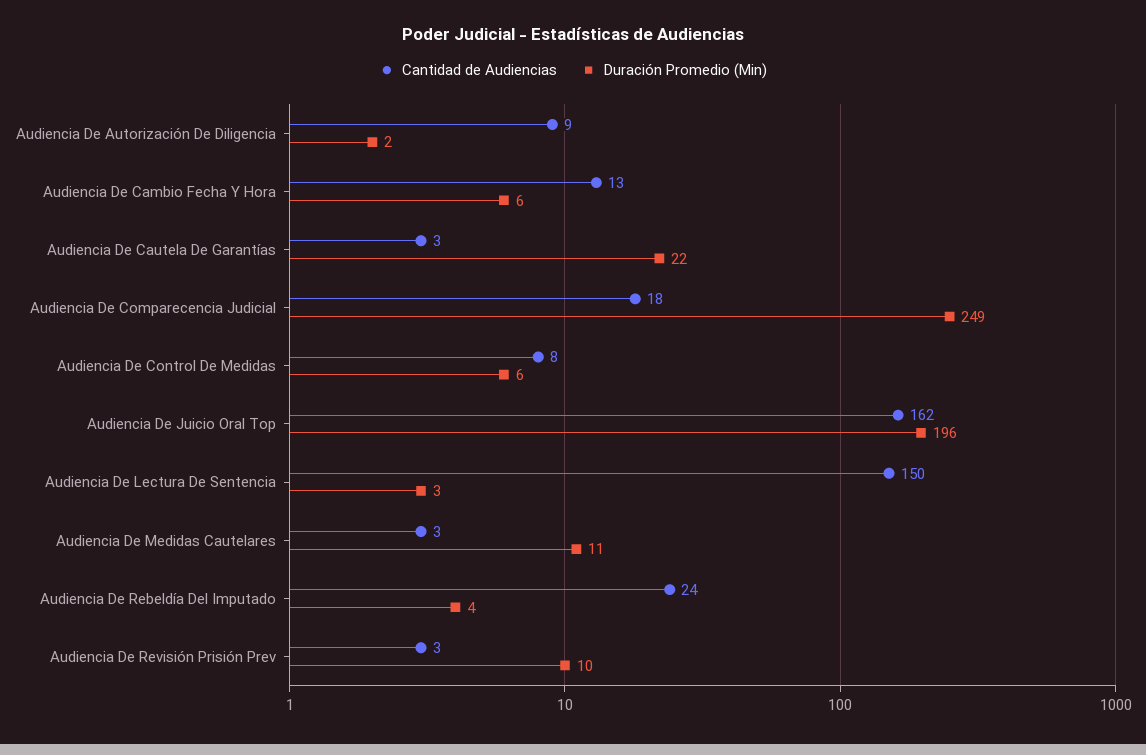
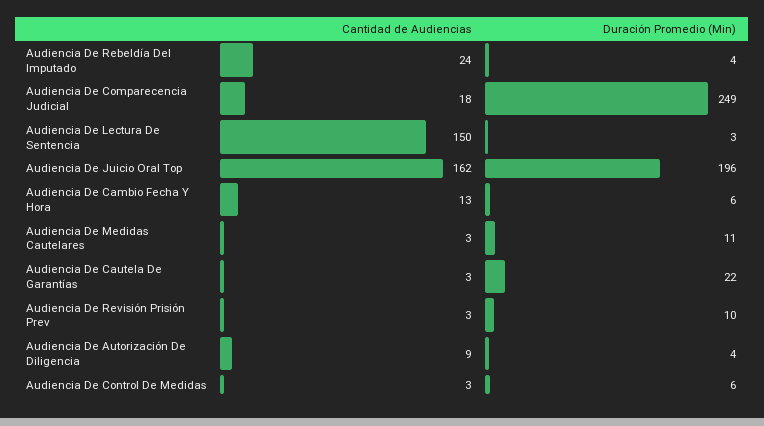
  {
    "Cantidad de Audiencias": {
      "Audiencia De Autorización De Diligencia": 9,
      "Audiencia De Cambio Fecha Y Hora": 13,
      "Audiencia De Cautela De Garantías": 3,
      "Audiencia De Comparecencia Judicial": 18,
-     "Audiencia De Control De Medidas": 8,
+     "Audiencia De Control De Medidas": 3,
      "Audiencia De Juicio Oral Top": 162,
      "Audiencia De Lectura De Sentencia": 150,
      "Audiencia De Medidas Cautelares": 3,
      "Audiencia De Rebeldía Del Imputado": 24,
      "Audiencia De Revisión Prisión Prev": 3
    },
    "Duración Promedio (Min)": {
-     "Audiencia De Autorización De Diligencia": 2,
+     "Audiencia De Autorización De Diligencia": 4,
      "Audiencia De Cambio Fecha Y Hora": 6,
      "Audiencia De Cautela De Garantías": 22,
      "Audiencia De Comparecencia Judicial": 249,
      "Audiencia De Control De Medidas": 6,
      "Audiencia De Juicio Oral Top": 196,
      "Audiencia De Lectura De Sentencia": 3,
      "Audiencia De Medidas Cautelares": 11,
      "Audiencia De Rebeldía Del Imputado": 4,
      "Audiencia De Revisión Prisión Prev": 10
    }
  }

